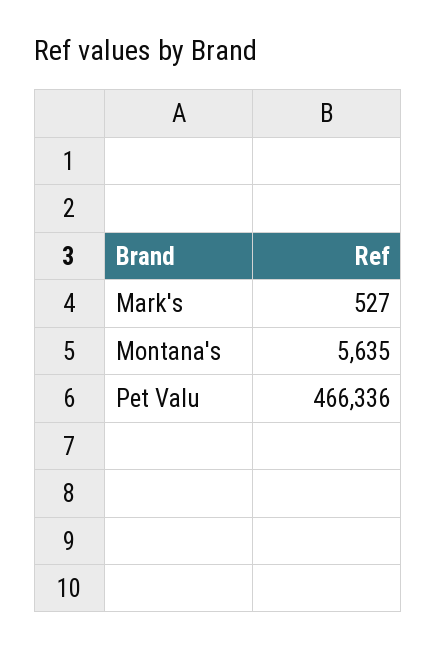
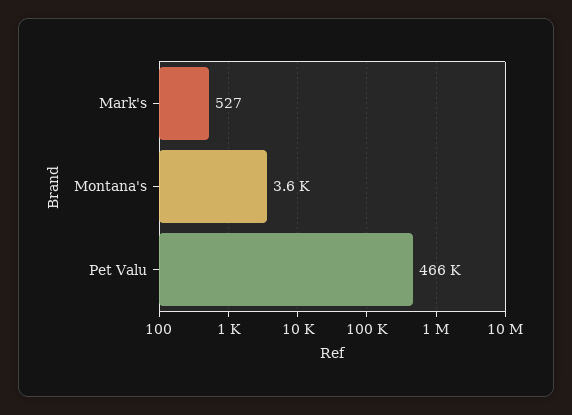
  {
    "Mark's": 527,
-   "Montana's": 5635,
+   "Montana's": 3600,
    "Pet Valu": 466336
  }

